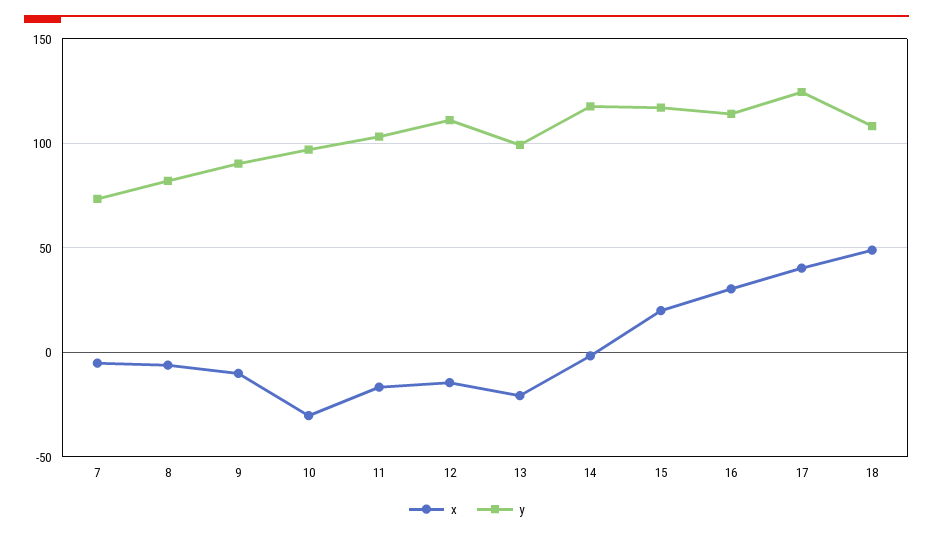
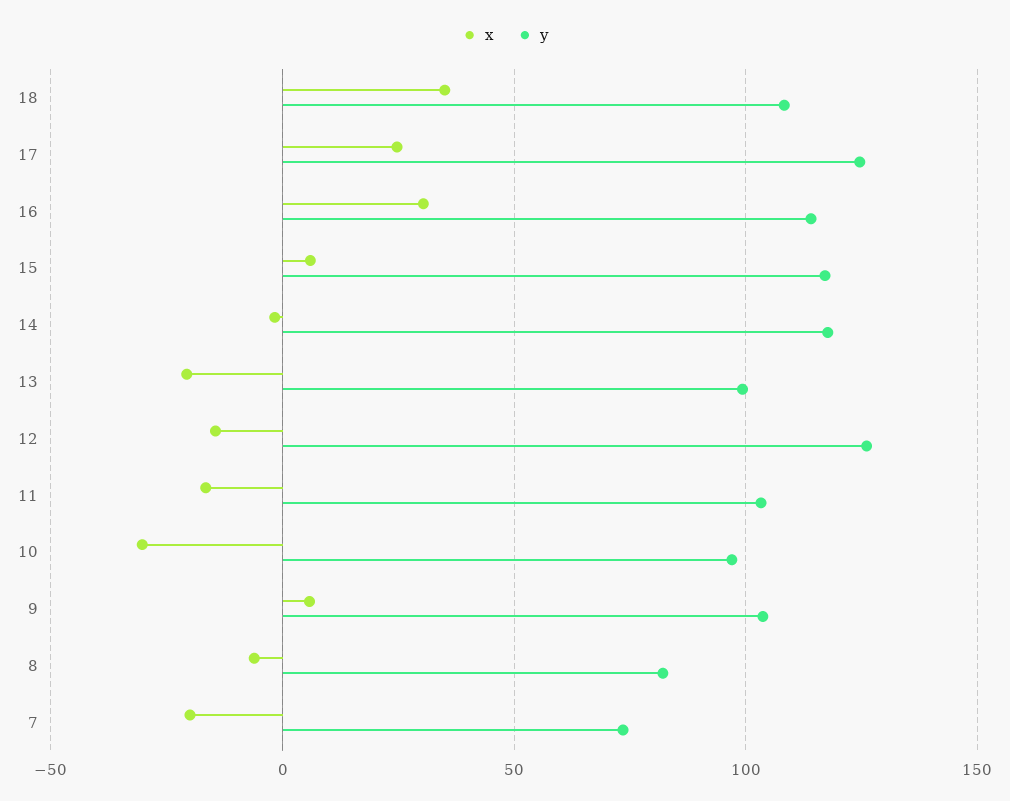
  {
    "x": {
-     "7": -5,
+     "7": -20,
      "8": -5,
-     "9": -10,
+     "9": 5,
      "10": -30,
      "11": -15,
      "12": -15,
      "13": -20,
      "14": 0,
-     "15": 20,
+     "15": 5,
      "16": 30,
-     "17": 40,
+     "17": 25,
-     "18": 50
+     "18": 35
    },
    "y": {
      "7": 75,
      "8": 80,
-     "9": 90,
+     "9": 105,
      "10": 95,
      "11": 105,
-     "12": 110,
+     "12": 125,
      "13": 100,
      "14": 120,
      "15": 115,
      "16": 115,
      "17": 125,
      "18": 110
    }
  }

